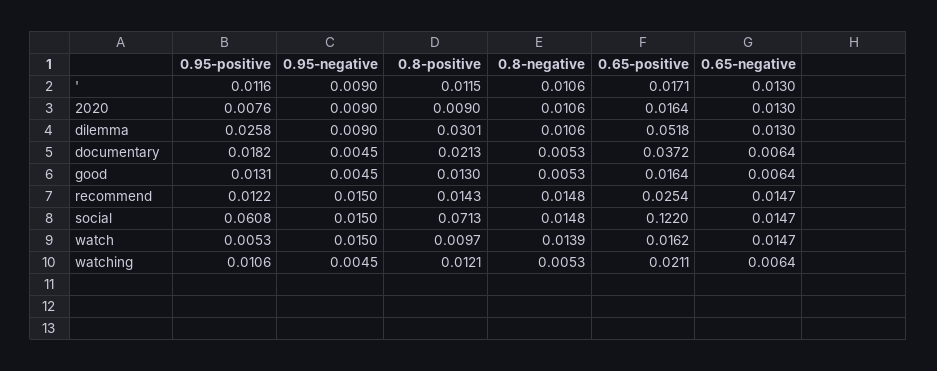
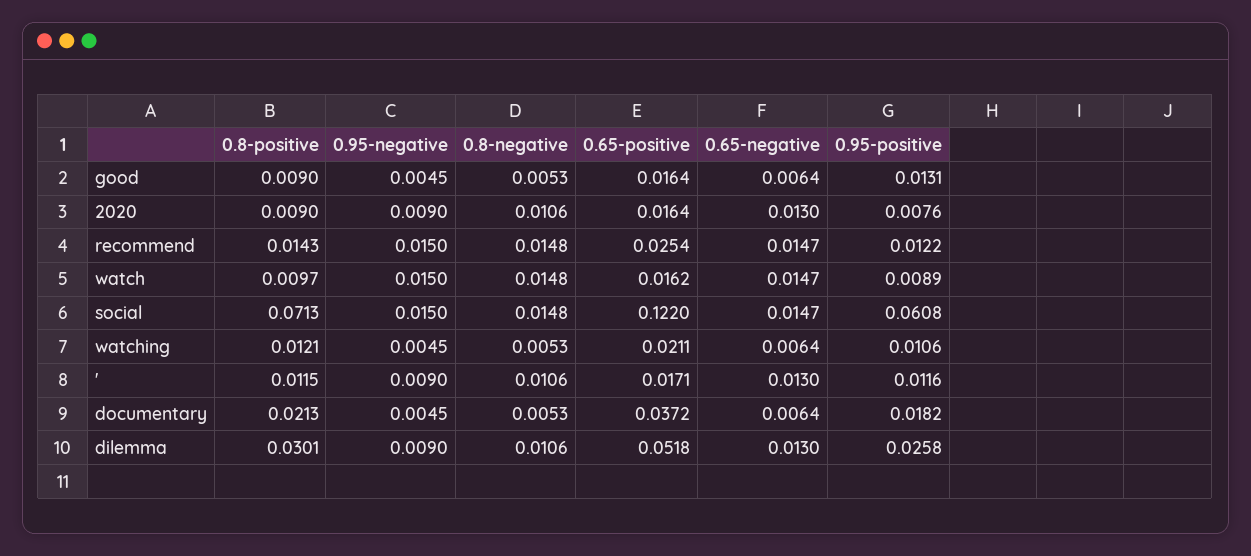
  {
    "0.95-positive": {
      "'": 0.0116,
      "2020": 0.0076,
      "dilemma": 0.0258,
      "documentary": 0.0182,
      "good": 0.0131,
      "recommend": 0.0122,
      "social": 0.0608,
-     "watch": 0.0053,
+     "watch": 0.0089,
      "watching": 0.0106
    },
    "0.95-negative": {
      "'": 0.009,
      "2020": 0.009,
      "dilemma": 0.009,
      "documentary": 0.0045,
      "good": 0.0045,
      "recommend": 0.015,
      "social": 0.015,
      "watch": 0.015,
      "watching": 0.0045
    },
    "0.8-positive": {
      "'": 0.0115,
      "2020": 0.009,
      "dilemma": 0.0301,
      "documentary": 0.0213,
-     "good": 0.013,
+     "good": 0.009,
      "recommend": 0.0143,
      "social": 0.0713,
      "watch": 0.0097,
      "watching": 0.0121
    },
    "0.8-negative": {
      "'": 0.0106,
      "2020": 0.0106,
      "dilemma": 0.0106,
      "documentary": 0.0053,
      "good": 0.0053,
      "recommend": 0.0148,
      "social": 0.0148,
-     "watch": 0.0139,
+     "watch": 0.0148,
      "watching": 0.0053
    },
    "0.65-positive": {
      "'": 0.0171,
      "2020": 0.0164,
      "dilemma": 0.0518,
      "documentary": 0.0372,
      "good": 0.0164,
      "recommend": 0.0254,
      "social": 0.122,
      "watch": 0.0162,
      "watching": 0.0211
    },
    "0.65-negative": {
      "'": 0.013,
      "2020": 0.013,
      "dilemma": 0.013,
      "documentary": 0.0064,
      "good": 0.0064,
      "recommend": 0.0147,
      "social": 0.0147,
      "watch": 0.0147,
      "watching": 0.0064
    }
  }

